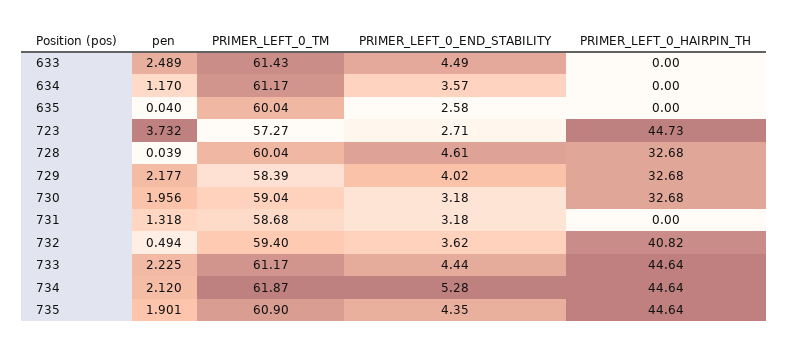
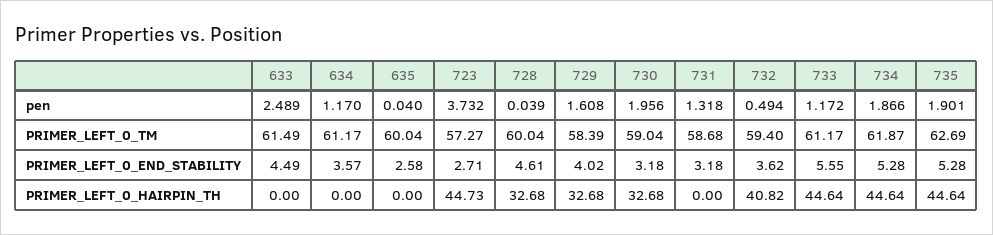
  {
    "pen": {
      "633": 2.489,
      "634": 1.17,
      "635": 0.04,
      "723": 3.732,
      "728": 0.039,
-     "729": 2.177,
+     "729": 1.608,
      "730": 1.956,
      "731": 1.318,
      "732": 0.494,
-     "733": 2.225,
+     "733": 1.172,
-     "734": 2.12,
+     "734": 1.866,
      "735": 1.901
    },
    "PRIMER_LEFT_0_TM": {
-     "633": 61.43,
+     "633": 61.49,
      "634": 61.17,
      "635": 60.04,
      "723": 57.27,
      "728": 60.04,
      "729": 58.39,
      "730": 59.04,
      "731": 58.68,
      "732": 59.4,
      "733": 61.17,
      "734": 61.87,
-     "735": 60.9
+     "735": 62.69
    },
    "PRIMER_LEFT_0_END_STABILITY": {
      "633": 4.49,
      "634": 3.57,
      "635": 2.58,
      "723": 2.71,
      "728": 4.61,
      "729": 4.02,
      "730": 3.18,
      "731": 3.18,
      "732": 3.62,
-     "733": 4.44,
+     "733": 5.55,
      "734": 5.28,
-     "735": 4.35
+     "735": 5.28
    },
    "PRIMER_LEFT_0_HAIRPIN_TH": {
      "633": 0,
      "634": 0,
      "635": 0,
      "723": 44.73,
      "728": 32.68,
      "729": 32.68,
      "730": 32.68,
      "731": 0,
      "732": 40.82,
      "733": 44.64,
      "734": 44.64,
      "735": 44.64
    }
  }

